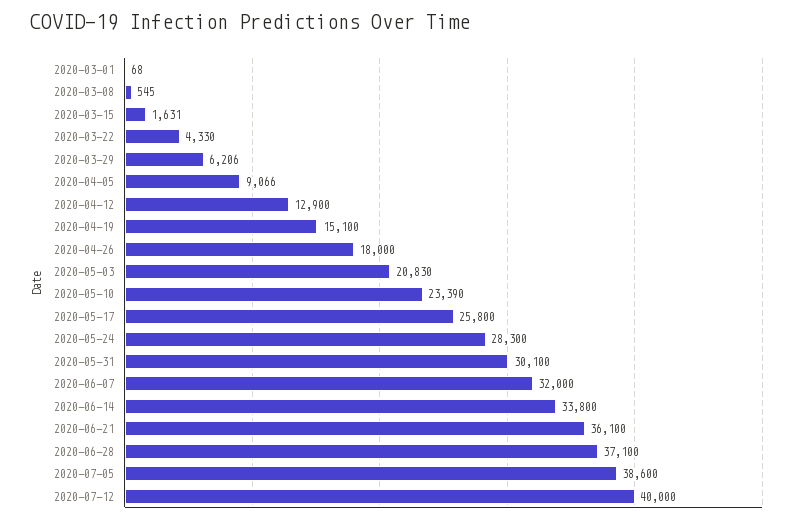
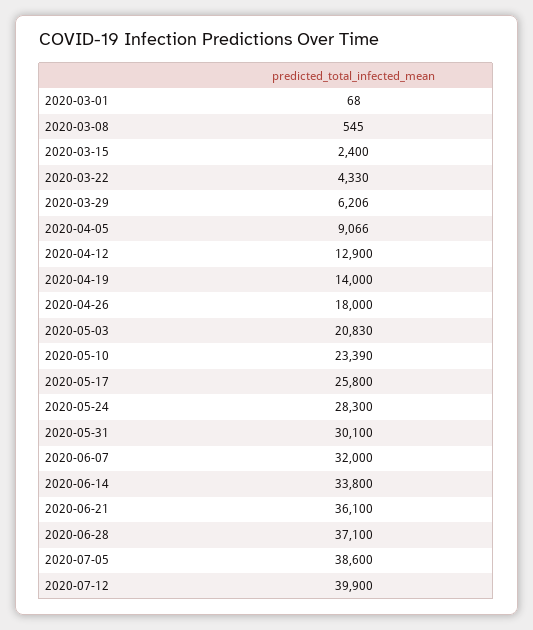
  {
    "2020-03-01": 68,
    "2020-03-08": 545,
-   "2020-03-15": 1631,
+   "2020-03-15": 2400,
    "2020-03-22": 4330,
    "2020-03-29": 6206,
    "2020-04-05": 9066,
    "2020-04-12": 12900,
-   "2020-04-19": 15100,
+   "2020-04-19": 14000,
    "2020-04-26": 18000,
    "2020-05-03": 20830,
    "2020-05-10": 23390,
    "2020-05-17": 25800,
    "2020-05-24": 28300,
    "2020-05-31": 30100,
    "2020-06-07": 32000,
    "2020-06-14": 33800,
    "2020-06-21": 36100,
    "2020-06-28": 37100,
    "2020-07-05": 38600,
-   "2020-07-12": 40000
+   "2020-07-12": 39900
  }

